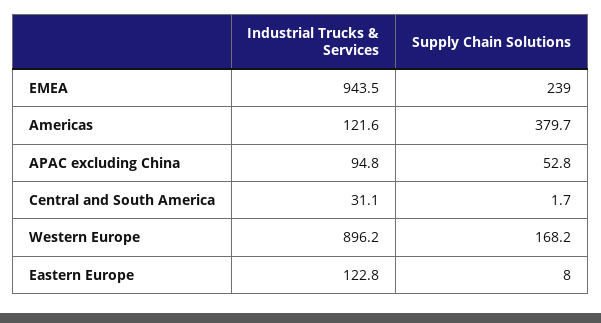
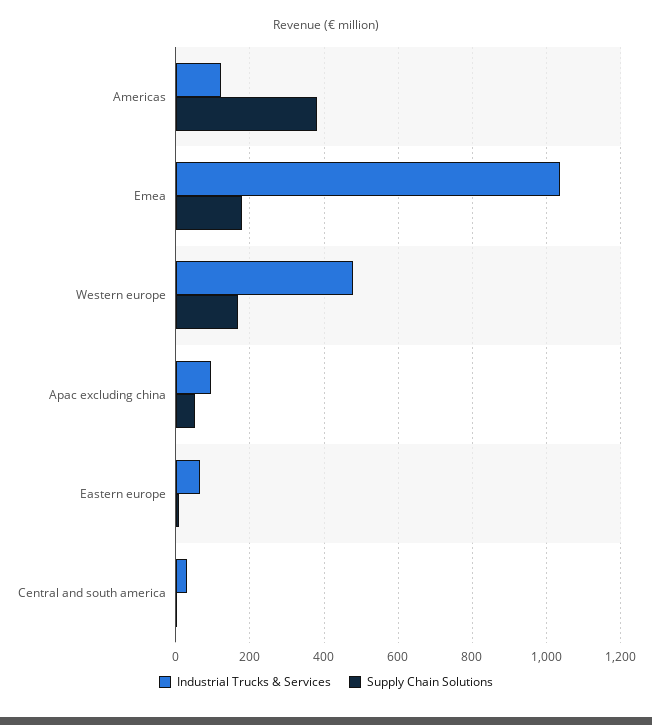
  {
    "Industrial Trucks & Services": {
-     "EMEA": 943.5,
+     "EMEA": 1040,
      "Americas": 121.6,
      "APAC excluding China": 94.8,
      "Central and South America": 31.1,
-     "Western Europe": 896.2,
+     "Western Europe": 480,
-     "Eastern Europe": 122.8
+     "Eastern Europe": 60
    },
    "Supply Chain Solutions": {
-     "EMEA": 239,
+     "EMEA": 180,
      "Americas": 379.7,
      "APAC excluding China": 52.8,
      "Central and South America": 1.7,
      "Western Europe": 168.2,
      "Eastern Europe": 8
    }
  }

